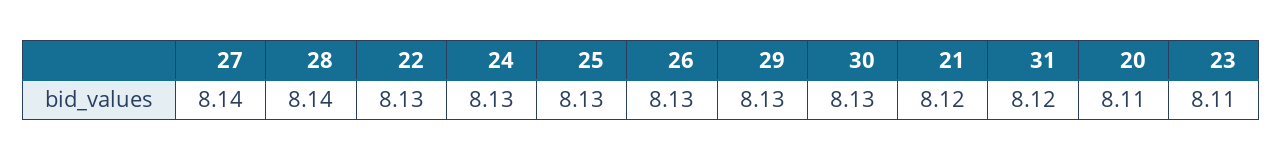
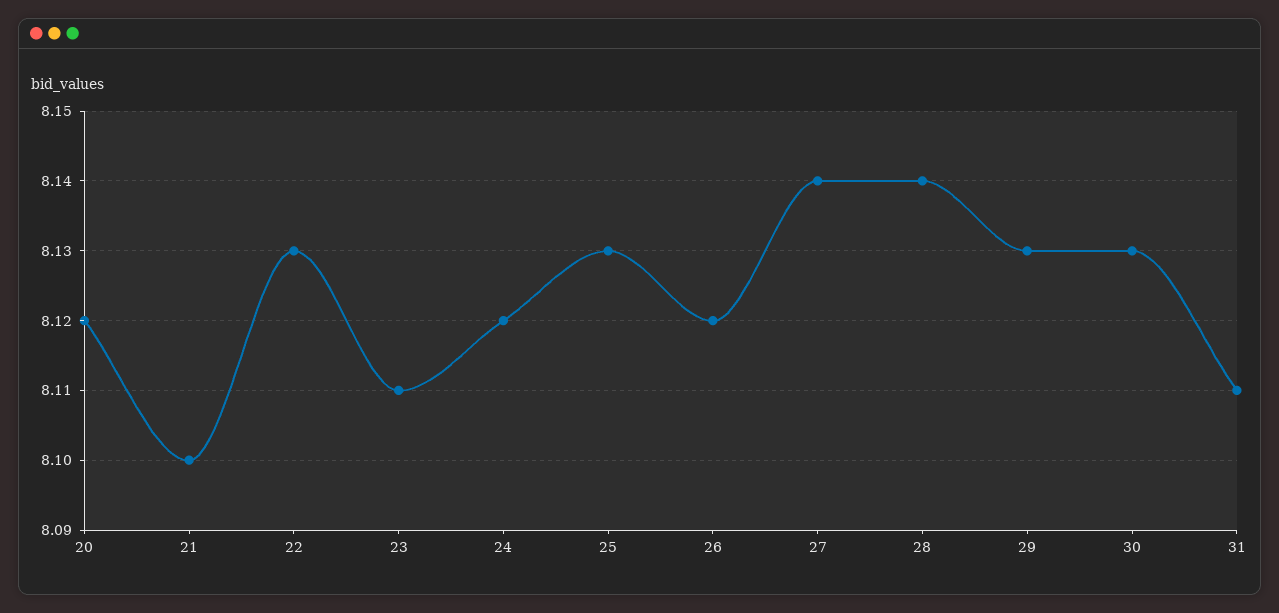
  {
    "27": 8.14,
    "28": 8.14,
    "22": 8.13,
-   "24": 8.13,
+   "24": 8.12,
    "25": 8.13,
-   "26": 8.13,
+   "26": 8.12,
    "29": 8.13,
    "30": 8.13,
-   "21": 8.12,
+   "21": 8.1,
-   "31": 8.12,
+   "31": 8.11,
-   "20": 8.11,
+   "20": 8.12,
    "23": 8.11
  }

